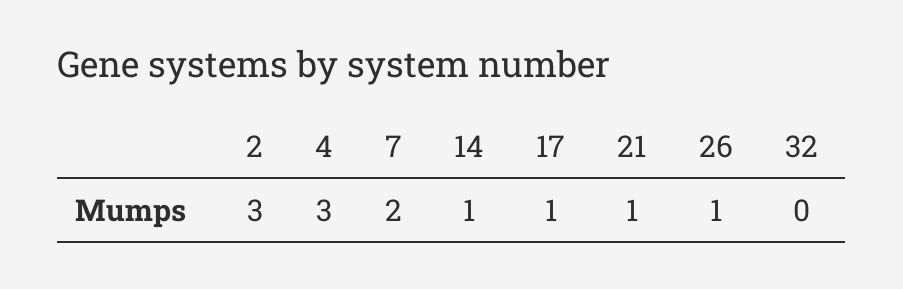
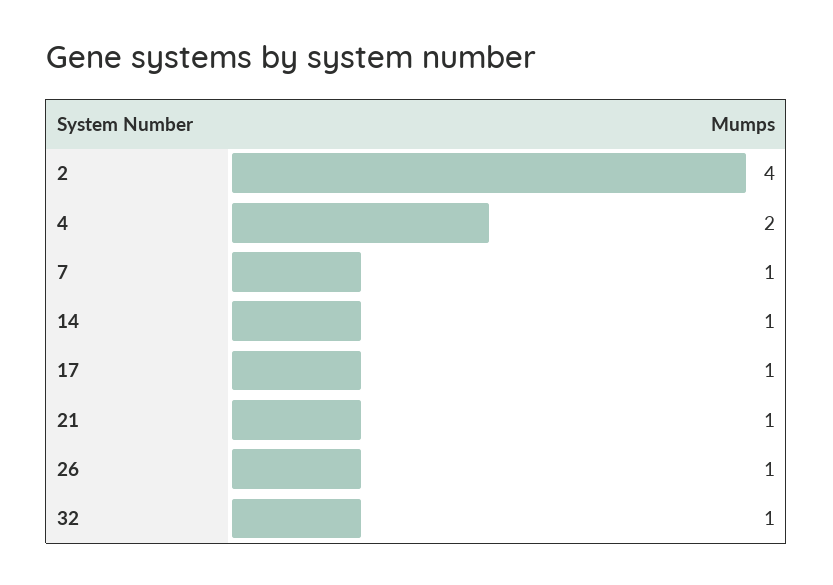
  {
-   "2": 3,
+   "2": 4,
-   "4": 3,
+   "4": 2,
-   "7": 2,
+   "7": 1,
    "14": 1,
    "17": 1,
    "21": 1,
    "26": 1,
-   "32": 0
+   "32": 1
  }

